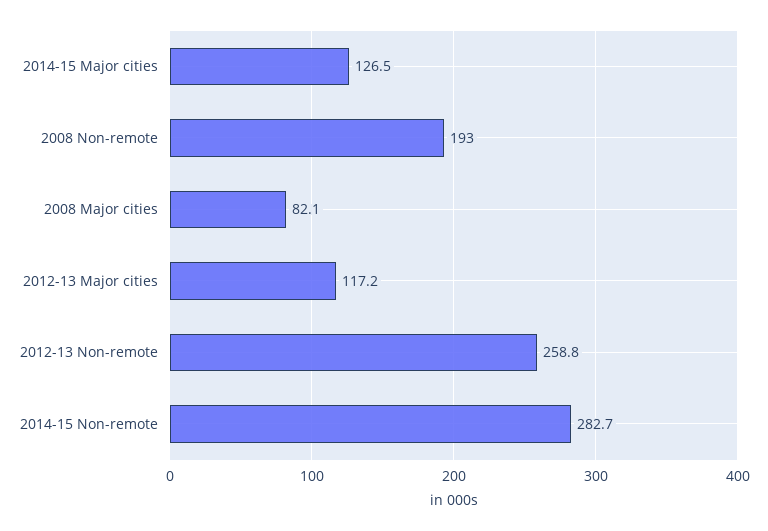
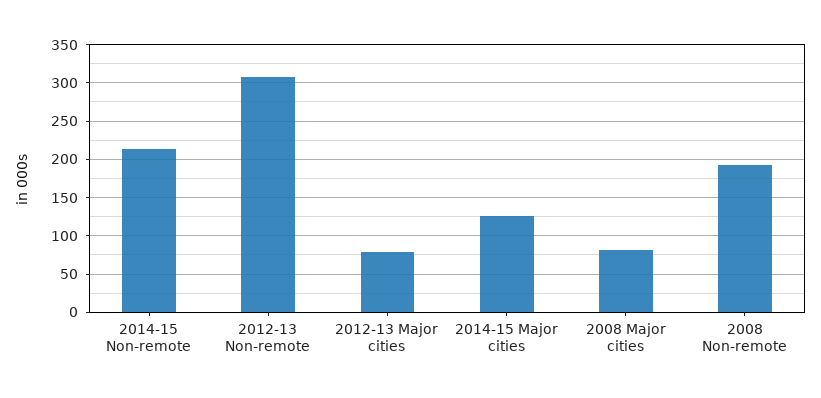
  {
    "2014-15 Major cities": 126.5,
    "2008 Non-remote": 193,
    "2008 Major cities": 82.1,
-   "2012-13 Major cities": 117.2,
+   "2012-13 Major cities": 80,
-   "2012-13 Non-remote": 258.8,
+   "2012-13 Non-remote": 310,
-   "2014-15 Non-remote": 282.7
+   "2014-15 Non-remote": 210
  }

